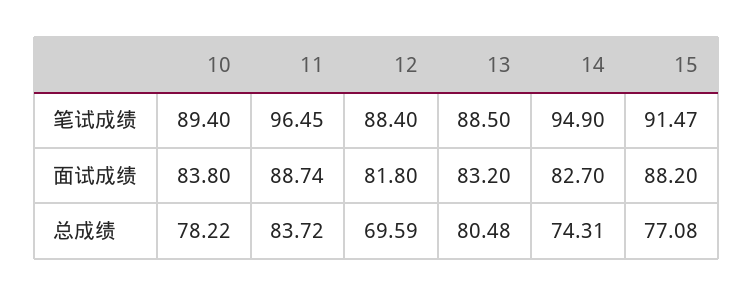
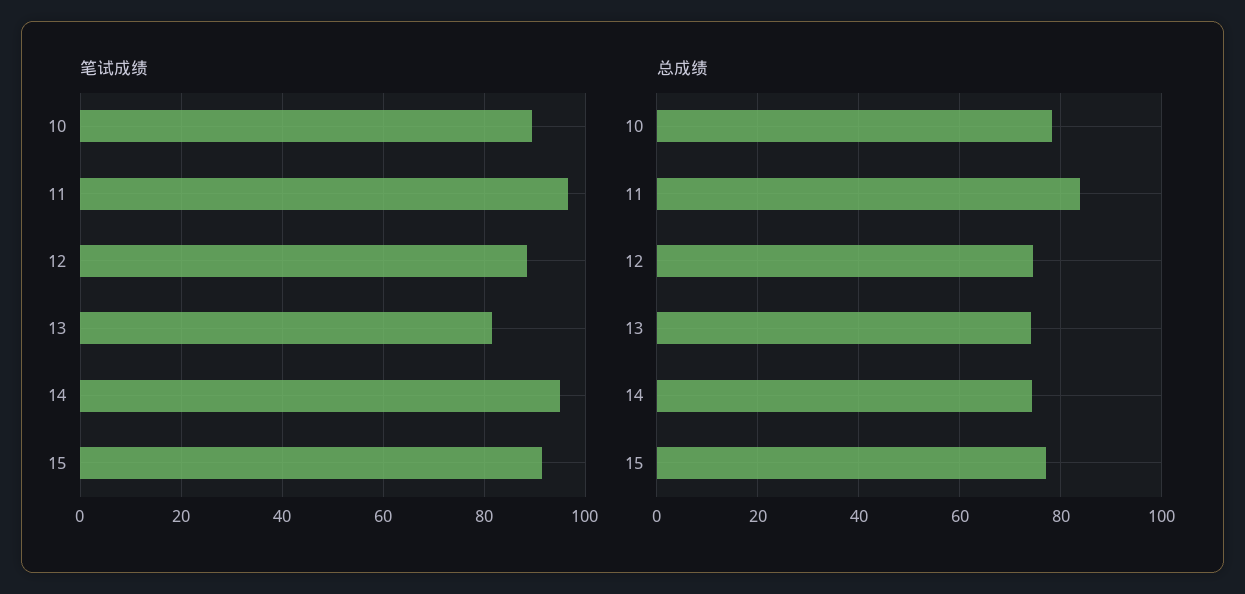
  {
    "笔试成绩": {
      "10": 89.4,
      "11": 96.45,
      "12": 88.4,
-     "13": 88.5,
+     "13": 82,
      "14": 94.9,
      "15": 91.47
    },
-   "面试成绩": {
-     "10": 83.8,
-     "11": 88.74,
-     "12": 81.8,
-     "13": 83.2,
-     "14": 82.7,
-     "15": 88.2
-   },
    "总成绩": {
      "10": 78.22,
      "11": 83.72,
-     "12": 69.59,
+     "12": 74,
-     "13": 80.48,
+     "13": 74,
      "14": 74.31,
      "15": 77.08
    }
  }

